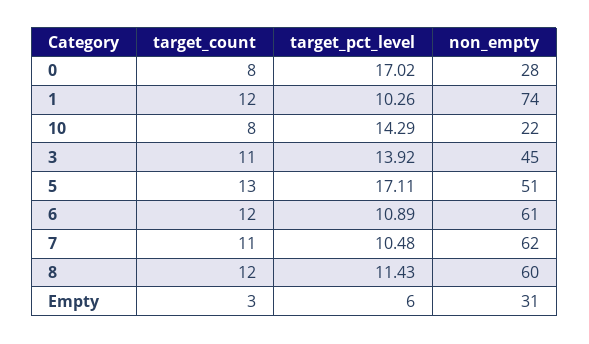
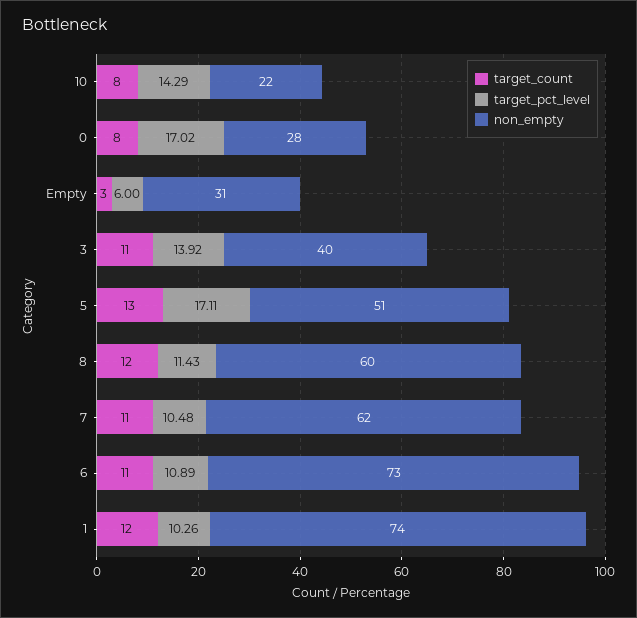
  {
    "target_count": {
      "0": 8,
      "1": 12,
      "10": 8,
      "3": 11,
      "5": 13,
-     "6": 12,
+     "6": 11,
      "7": 11,
      "8": 12,
      "Empty": 3
    },
    "target_pct_level": {
      "0": 17.02,
      "1": 10.26,
      "10": 14.29,
      "3": 13.92,
      "5": 17.11,
      "6": 10.89,
      "7": 10.48,
      "8": 11.43,
      "Empty": 6
    },
    "non_empty": {
      "0": 28,
      "1": 74,
      "10": 22,
-     "3": 45,
+     "3": 40,
      "5": 51,
-     "6": 61,
+     "6": 73,
      "7": 62,
      "8": 60,
      "Empty": 31
    }
  }

